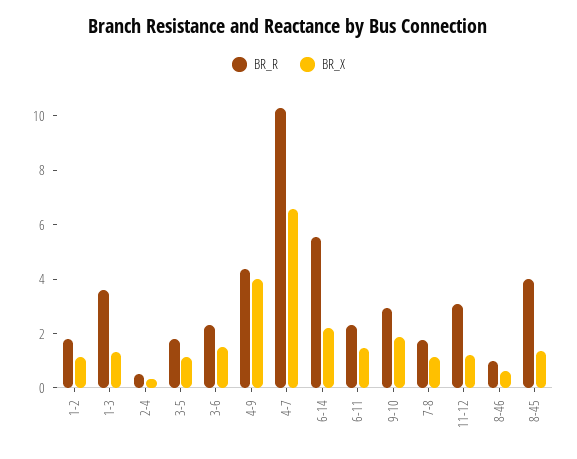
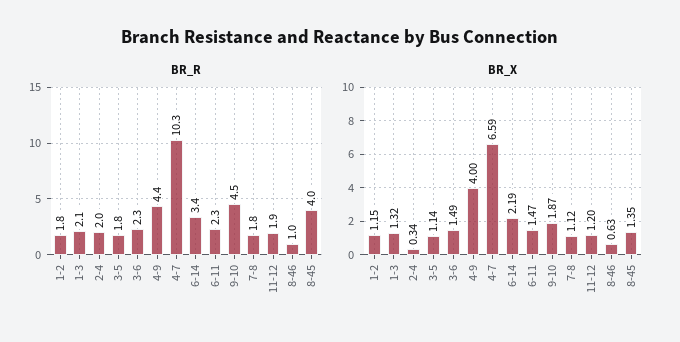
  {
    "BR_R": {
      "1-2": 1.8,
-     "1-3": 3.5,
+     "1-3": 2.1,
-     "2-4": 0.5,
+     "2-4": 2,
      "3-5": 1.8,
      "3-6": 2.3,
      "4-9": 4.4,
      "4-7": 10.3,
-     "6-14": 5.5,
+     "6-14": 3.4,
      "6-11": 2.3,
-     "9-10": 3,
+     "9-10": 4.5,
      "7-8": 1.8,
-     "11-12": 3,
+     "11-12": 1.9,
      "8-46": 1,
      "8-45": 4
    },
    "BR_X": {
      "1-2": 1.15,
      "1-3": 1.32,
      "2-4": 0.34,
      "3-5": 1.14,
      "3-6": 1.49,
      "4-9": 4,
      "4-7": 6.59,
      "6-14": 2.19,
      "6-11": 1.47,
      "9-10": 1.87,
      "7-8": 1.12,
      "11-12": 1.2,
      "8-46": 0.63,
      "8-45": 1.35
    }
  }

